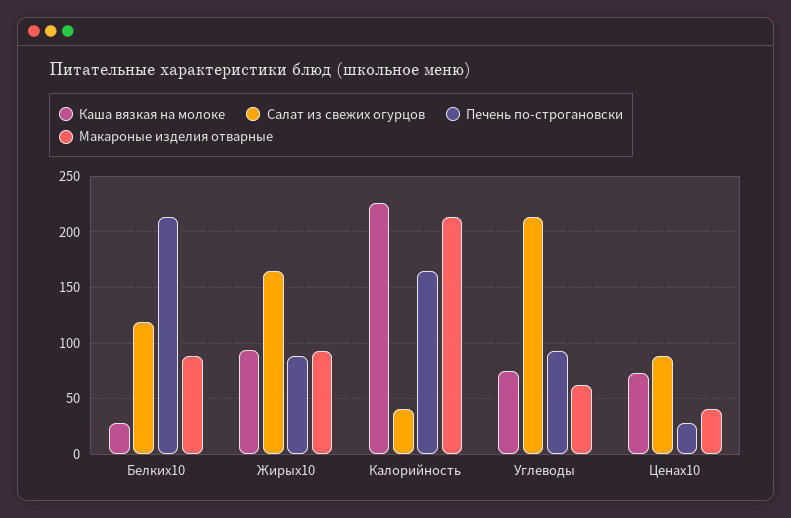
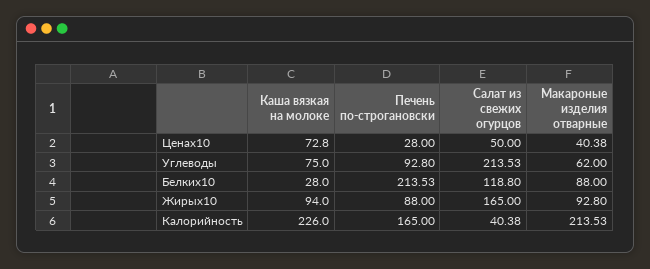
  {
    "Каша вязкая на молоке": {
      "Белкиx10": 28,
      "Жирыx10": 94,
      "Калорийность": 226,
      "Углеводы": 75,
      "Ценаx10": 72.8
    },
    "Салат из свежих огурцов": {
      "Белкиx10": 118.8,
      "Жирыx10": 165,
      "Калорийность": 40.38,
      "Углеводы": 213.53,
-     "Ценаx10": 90
+     "Ценаx10": 50
    },
    "Печень по-строгановски": {
      "Белкиx10": 213.53,
      "Жирыx10": 88,
      "Калорийность": 165,
      "Углеводы": 92.8,
      "Ценаx10": 28
    },
    "Макароные изделия отварные": {
      "Белкиx10": 88,
      "Жирыx10": 92.8,
      "Калорийность": 213.53,
      "Углеводы": 62,
      "Ценаx10": 40.38
    }
  }

